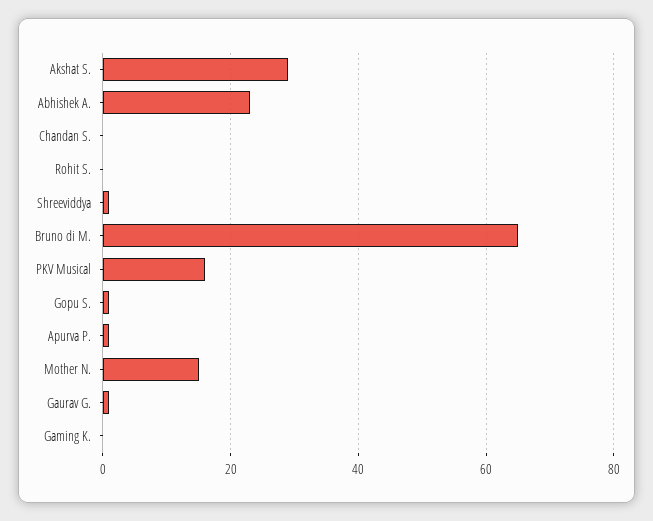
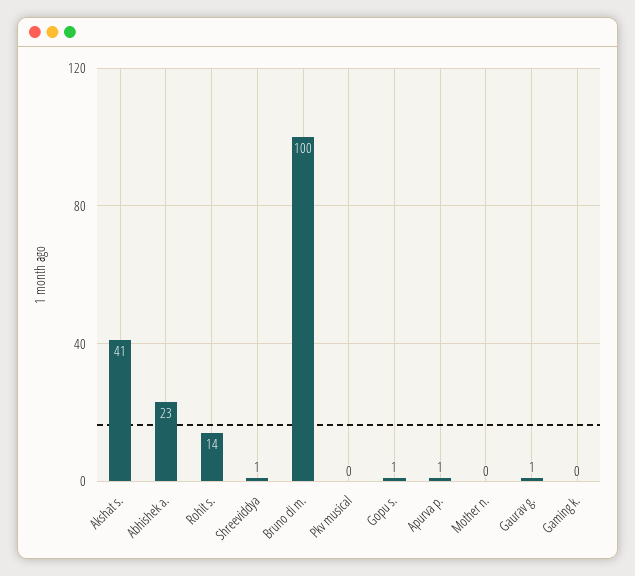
  {
-   "Akshat S.": 30,
+   "Akshat S.": 41,
    "Abhishek A.": 23,
-   "Chandan S.": 0,
-   "Rohit S.": 0,
+   "Rohit S.": 14,
    "Shreeviddya": 1,
-   "Bruno di M.": 65,
+   "Bruno di M.": 100,
-   "PKV Musical": 15,
+   "PKV Musical": 0,
    "Gopu S.": 1,
    "Apurva P.": 1,
-   "Mother N.": 15,
+   "Mother N.": 0,
    "Gaurav G.": 1,
    "Gaming K.": 0
  }

